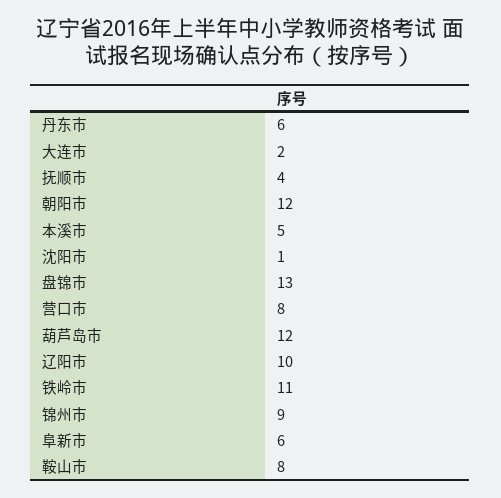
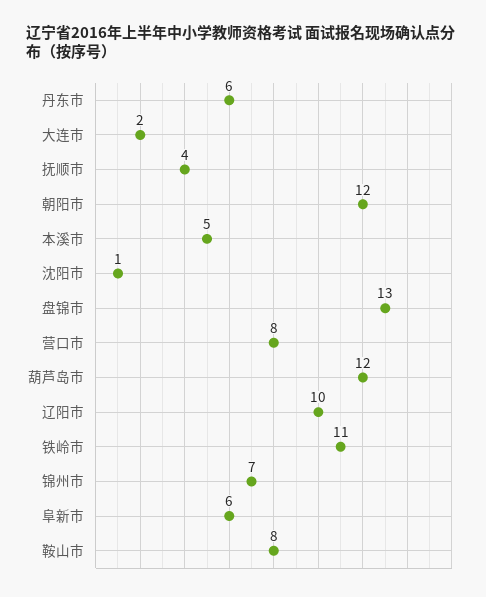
  {
    "丹东市": 6,
    "大连市": 2,
    "抚顺市": 4,
    "朝阳市": 12,
    "本溪市": 5,
    "沈阳市": 1,
    "盘锦市": 13,
    "营口市": 8,
    "葫芦岛市": 12,
    "辽阳市": 10,
    "铁岭市": 11,
-   "锦州市": 9,
+   "锦州市": 7,
    "阜新市": 6,
    "鞍山市": 8
  }

